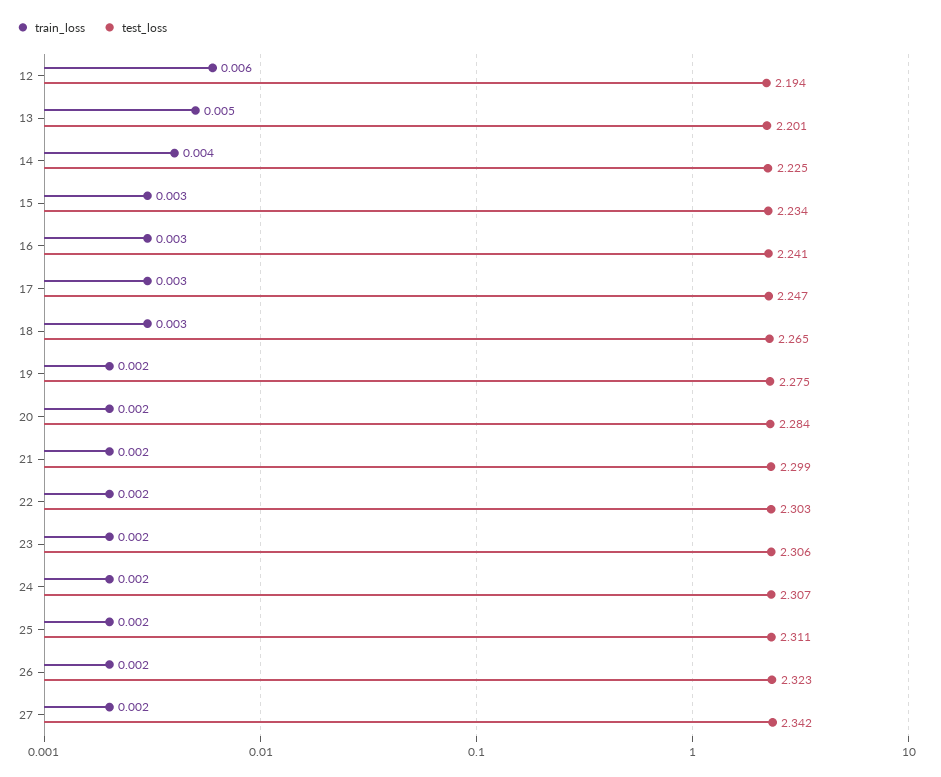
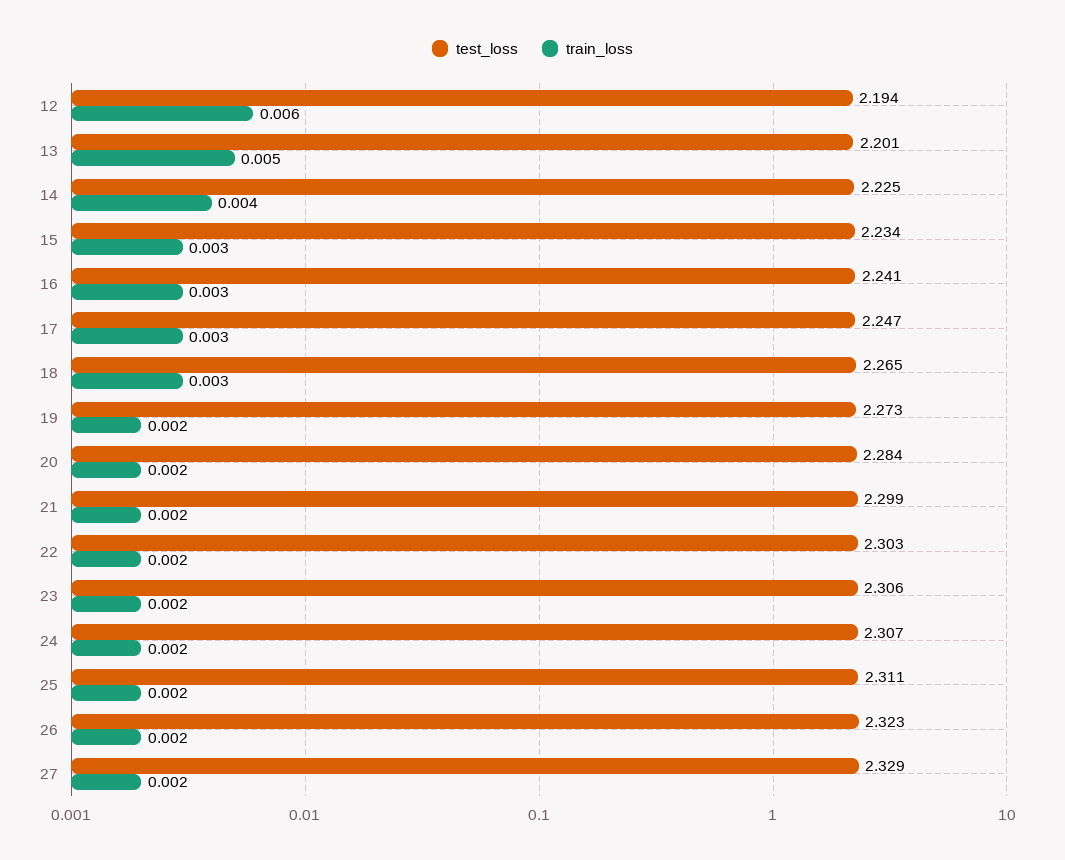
  {
    "train_loss": {
      "12": 0.006,
      "13": 0.005,
      "14": 0.004,
      "15": 0.003,
      "16": 0.003,
      "17": 0.003,
      "18": 0.003,
      "19": 0.002,
      "20": 0.002,
      "21": 0.002,
      "22": 0.002,
      "23": 0.002,
      "24": 0.002,
      "25": 0.002,
      "26": 0.002,
      "27": 0.002
    },
    "test_loss": {
      "12": 2.194,
      "13": 2.201,
      "14": 2.225,
      "15": 2.234,
      "16": 2.241,
      "17": 2.247,
      "18": 2.265,
-     "19": 2.275,
+     "19": 2.273,
      "20": 2.284,
      "21": 2.299,
      "22": 2.303,
      "23": 2.306,
      "24": 2.307,
      "25": 2.311,
      "26": 2.323,
-     "27": 2.342
+     "27": 2.329
    }
  }

